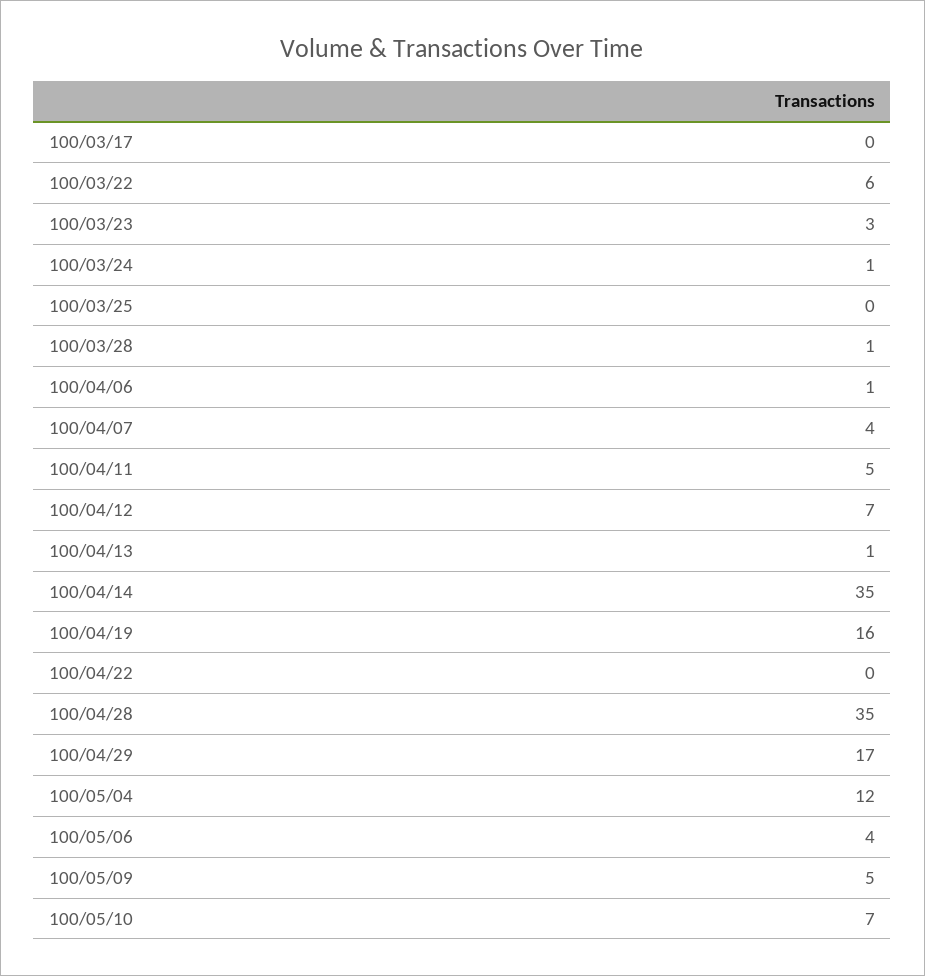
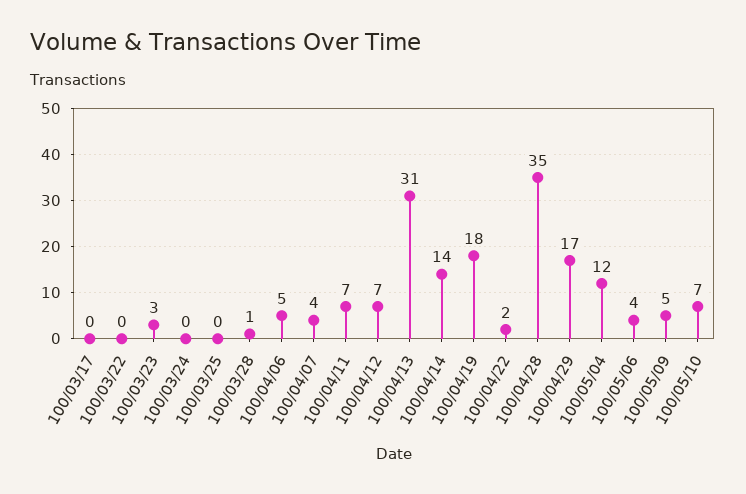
  {
    "100/03/17": 0,
-   "100/03/22": 6,
+   "100/03/22": 0,
    "100/03/23": 3,
-   "100/03/24": 1,
+   "100/03/24": 0,
    "100/03/25": 0,
    "100/03/28": 1,
-   "100/04/06": 1,
+   "100/04/06": 5,
    "100/04/07": 4,
-   "100/04/11": 5,
+   "100/04/11": 7,
    "100/04/12": 7,
-   "100/04/13": 1,
+   "100/04/13": 31,
-   "100/04/14": 35,
+   "100/04/14": 14,
-   "100/04/19": 16,
+   "100/04/19": 18,
-   "100/04/22": 0,
+   "100/04/22": 2,
    "100/04/28": 35,
    "100/04/29": 17,
    "100/05/04": 12,
    "100/05/06": 4,
    "100/05/09": 5,
    "100/05/10": 7
  }

